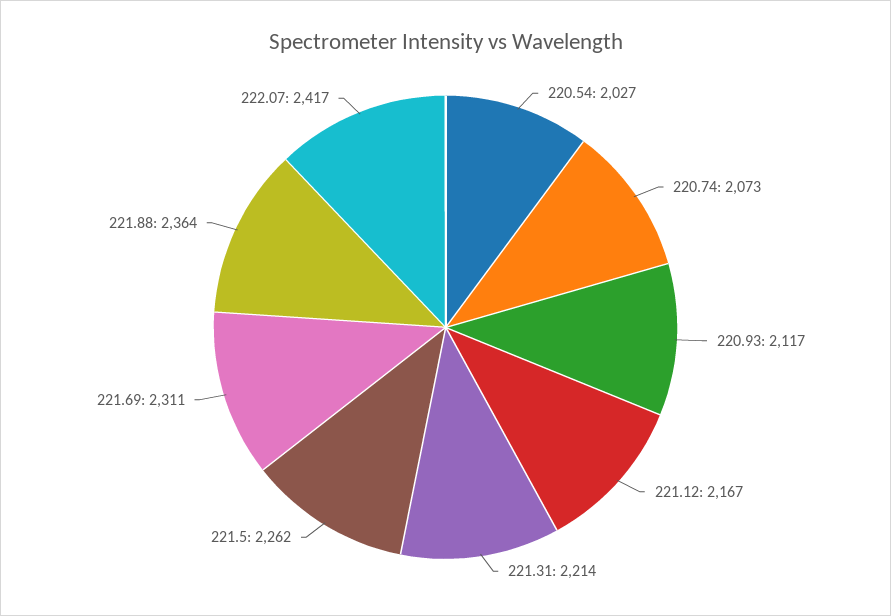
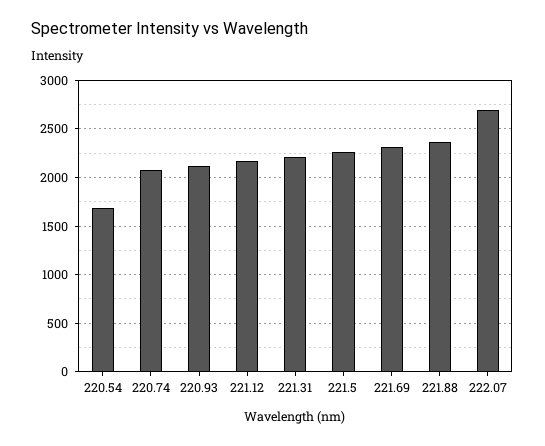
  {
-   "220.54": 2027,
+   "220.54": 1700,
    "220.74": 2073,
    "220.93": 2117,
    "221.12": 2167,
    "221.31": 2214,
    "221.5": 2262,
    "221.69": 2311,
    "221.88": 2364,
-   "222.07": 2417
+   "222.07": 2700
  }

